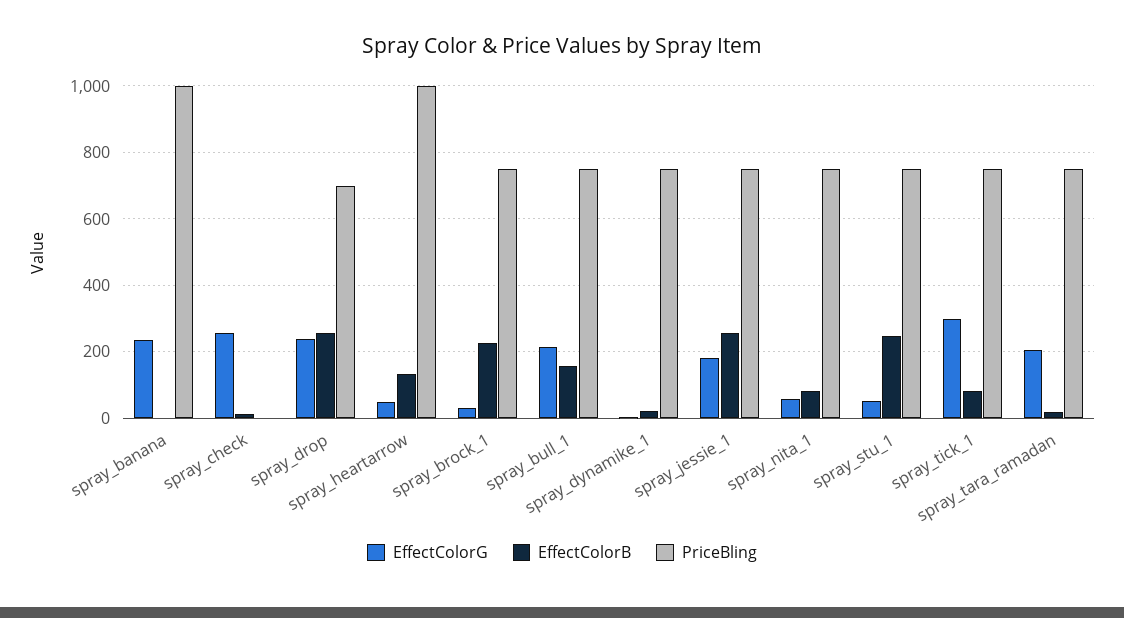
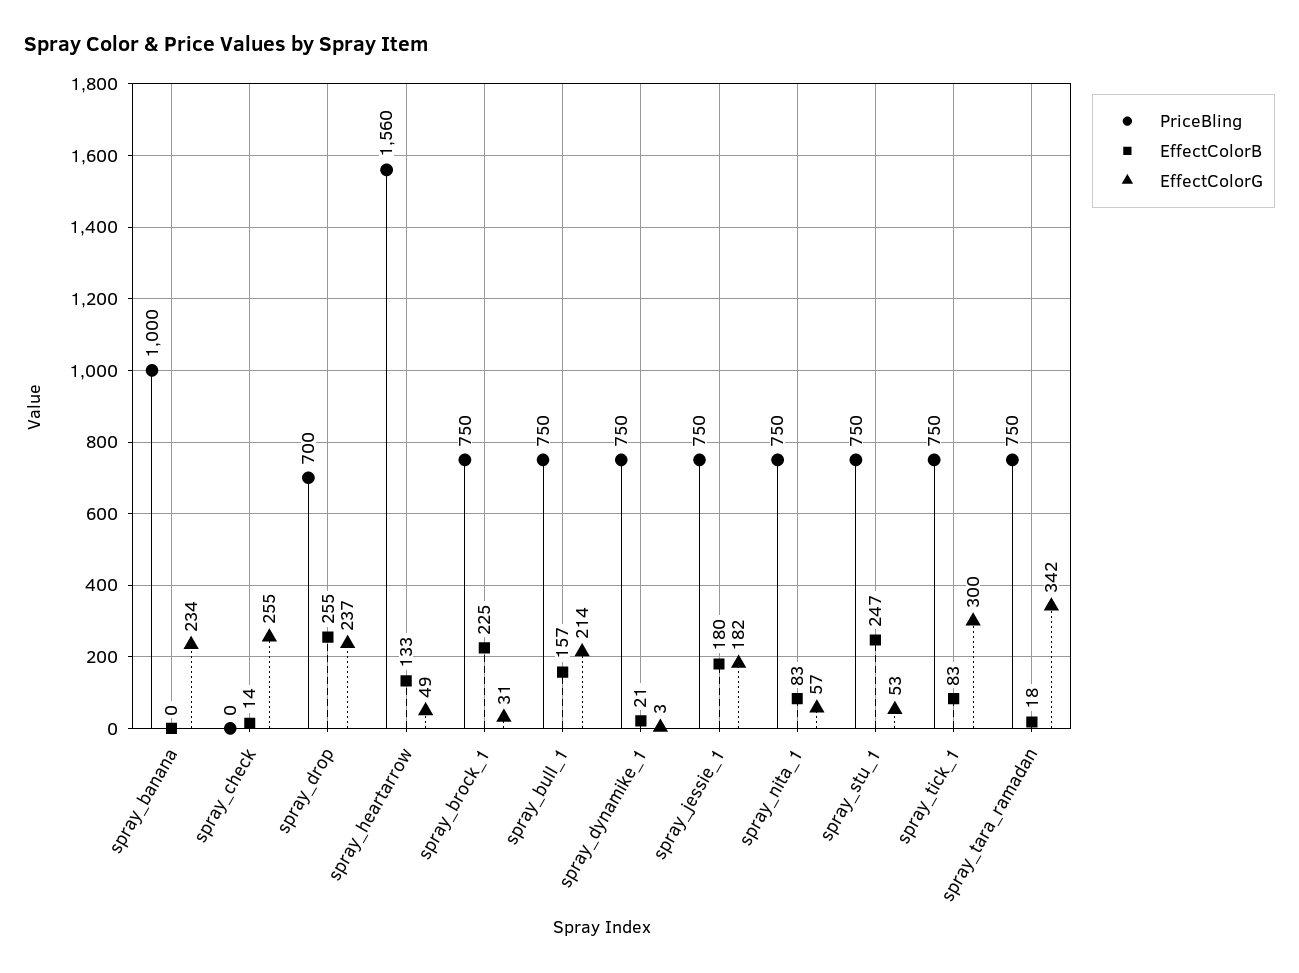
  {
    "EffectColorG": {
      "spray_banana": 234,
      "spray_check": 255,
      "spray_drop": 237,
      "spray_heartarrow": 49,
      "spray_brock_1": 31,
      "spray_bull_1": 214,
      "spray_dynamike_1": 3,
      "spray_jessie_1": 182,
      "spray_nita_1": 57,
      "spray_stu_1": 53,
      "spray_tick_1": 300,
-     "spray_tara_ramadan": 200
+     "spray_tara_ramadan": 342
    },
    "EffectColorB": {
      "spray_banana": 0,
      "spray_check": 14,
      "spray_drop": 255,
      "spray_heartarrow": 133,
      "spray_brock_1": 225,
      "spray_bull_1": 157,
      "spray_dynamike_1": 21,
-     "spray_jessie_1": 260,
+     "spray_jessie_1": 180,
      "spray_nita_1": 83,
      "spray_stu_1": 247,
      "spray_tick_1": 83,
      "spray_tara_ramadan": 18
    },
    "PriceBling": {
      "spray_banana": 1000,
      "spray_check": 0,
      "spray_drop": 700,
-     "spray_heartarrow": 1000,
+     "spray_heartarrow": 1560,
      "spray_brock_1": 750,
      "spray_bull_1": 750,
      "spray_dynamike_1": 750,
      "spray_jessie_1": 750,
      "spray_nita_1": 750,
      "spray_stu_1": 750,
      "spray_tick_1": 750,
      "spray_tara_ramadan": 750
    }
  }

